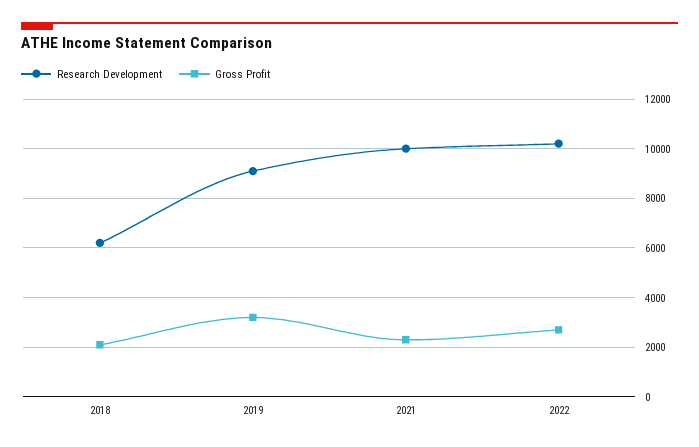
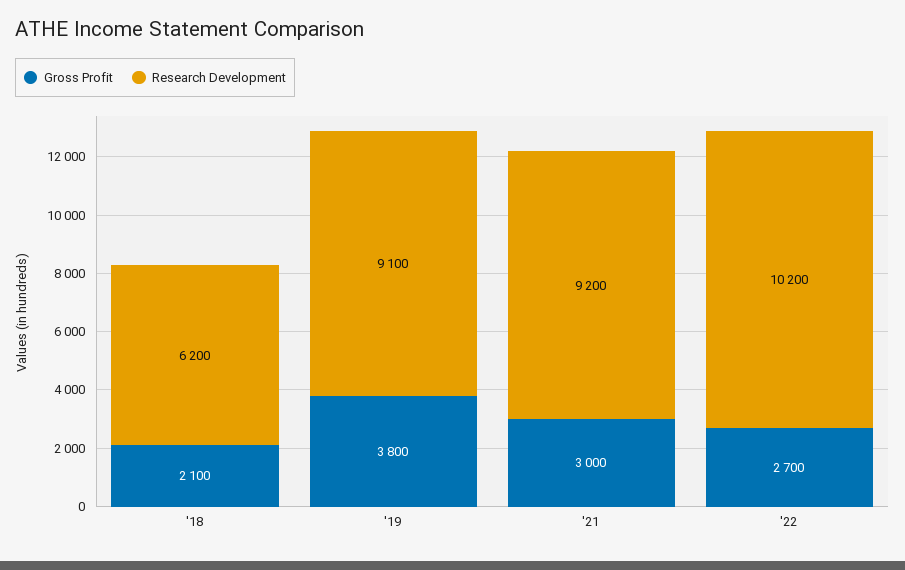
  {
    "Research Development": {
      "2018": 6200,
      "2019": 9100,
-     "2021": 10000,
+     "2021": 9200,
      "2022": 10200
    },
    "Gross Profit": {
      "2018": 2100,
-     "2019": 3250,
+     "2019": 3800,
-     "2021": 2250,
+     "2021": 3000,
      "2022": 2700
    }
  }

